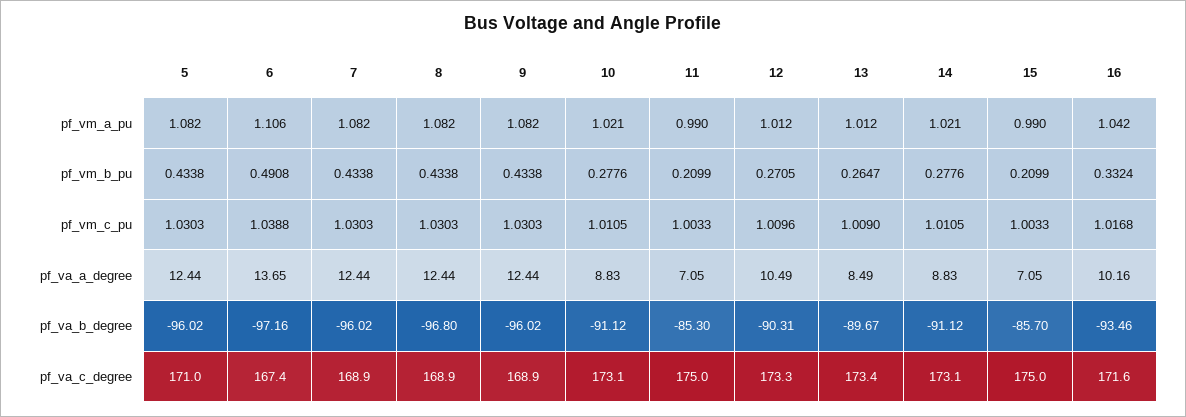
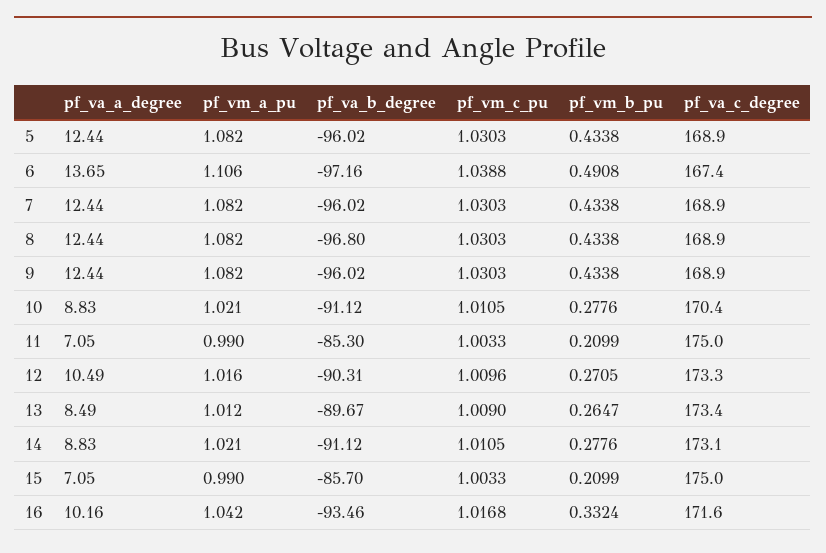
  {
    "5": {
      "pf_vm_a_pu": 1.082,
      "pf_vm_b_pu": 0.4338,
      "pf_vm_c_pu": 1.0303,
      "pf_va_a_degree": 12.44,
      "pf_va_b_degree": -96.02,
-     "pf_va_c_degree": 171
+     "pf_va_c_degree": 168.9
    },
    "6": {
      "pf_vm_a_pu": 1.106,
      "pf_vm_b_pu": 0.4908,
      "pf_vm_c_pu": 1.0388,
      "pf_va_a_degree": 13.65,
      "pf_va_b_degree": -97.16,
      "pf_va_c_degree": 167.4
    },
    "7": {
      "pf_vm_a_pu": 1.082,
      "pf_vm_b_pu": 0.4338,
      "pf_vm_c_pu": 1.0303,
      "pf_va_a_degree": 12.44,
      "pf_va_b_degree": -96.02,
      "pf_va_c_degree": 168.9
    },
    "8": {
      "pf_vm_a_pu": 1.082,
      "pf_vm_b_pu": 0.4338,
      "pf_vm_c_pu": 1.0303,
      "pf_va_a_degree": 12.44,
      "pf_va_b_degree": -96.8,
      "pf_va_c_degree": 168.9
    },
    "9": {
      "pf_vm_a_pu": 1.082,
      "pf_vm_b_pu": 0.4338,
      "pf_vm_c_pu": 1.0303,
      "pf_va_a_degree": 12.44,
      "pf_va_b_degree": -96.02,
      "pf_va_c_degree": 168.9
    },
    "10": {
      "pf_vm_a_pu": 1.021,
      "pf_vm_b_pu": 0.2776,
      "pf_vm_c_pu": 1.0105,
      "pf_va_a_degree": 8.83,
      "pf_va_b_degree": -91.12,
-     "pf_va_c_degree": 173.1
+     "pf_va_c_degree": 170.4
    },
    "11": {
      "pf_vm_a_pu": 0.99,
      "pf_vm_b_pu": 0.2099,
      "pf_vm_c_pu": 1.0033,
      "pf_va_a_degree": 7.05,
      "pf_va_b_degree": -85.3,
      "pf_va_c_degree": 175
    },
    "12": {
-     "pf_vm_a_pu": 1.012,
+     "pf_vm_a_pu": 1.016,
      "pf_vm_b_pu": 0.2705,
      "pf_vm_c_pu": 1.0096,
      "pf_va_a_degree": 10.49,
      "pf_va_b_degree": -90.31,
      "pf_va_c_degree": 173.3
    },
    "13": {
      "pf_vm_a_pu": 1.012,
      "pf_vm_b_pu": 0.2647,
      "pf_vm_c_pu": 1.009,
      "pf_va_a_degree": 8.49,
      "pf_va_b_degree": -89.67,
      "pf_va_c_degree": 173.4
    },
    "14": {
      "pf_vm_a_pu": 1.021,
      "pf_vm_b_pu": 0.2776,
      "pf_vm_c_pu": 1.0105,
      "pf_va_a_degree": 8.83,
      "pf_va_b_degree": -91.12,
      "pf_va_c_degree": 173.1
    },
    "15": {
      "pf_vm_a_pu": 0.99,
      "pf_vm_b_pu": 0.2099,
      "pf_vm_c_pu": 1.0033,
      "pf_va_a_degree": 7.05,
      "pf_va_b_degree": -85.7,
      "pf_va_c_degree": 175
    },
    "16": {
      "pf_vm_a_pu": 1.042,
      "pf_vm_b_pu": 0.3324,
      "pf_vm_c_pu": 1.0168,
      "pf_va_a_degree": 10.16,
      "pf_va_b_degree": -93.46,
      "pf_va_c_degree": 171.6
    }
  }

